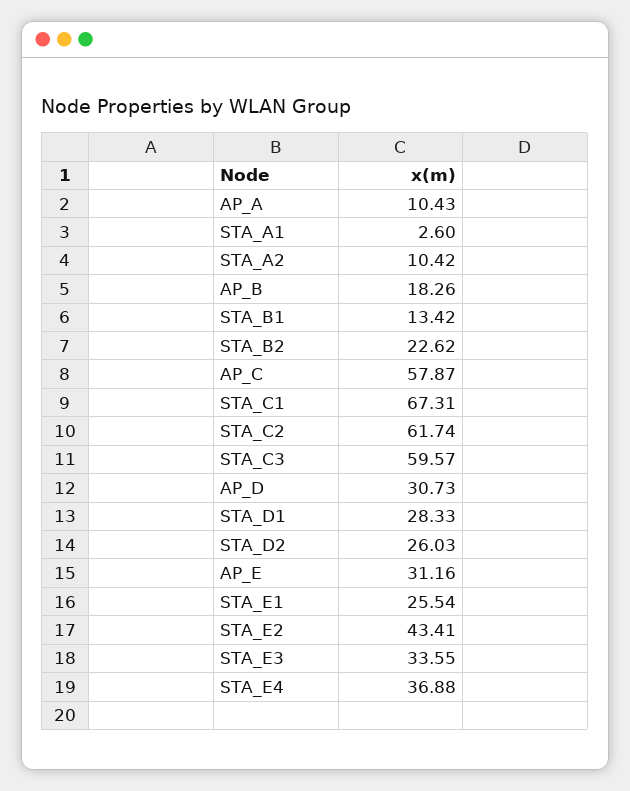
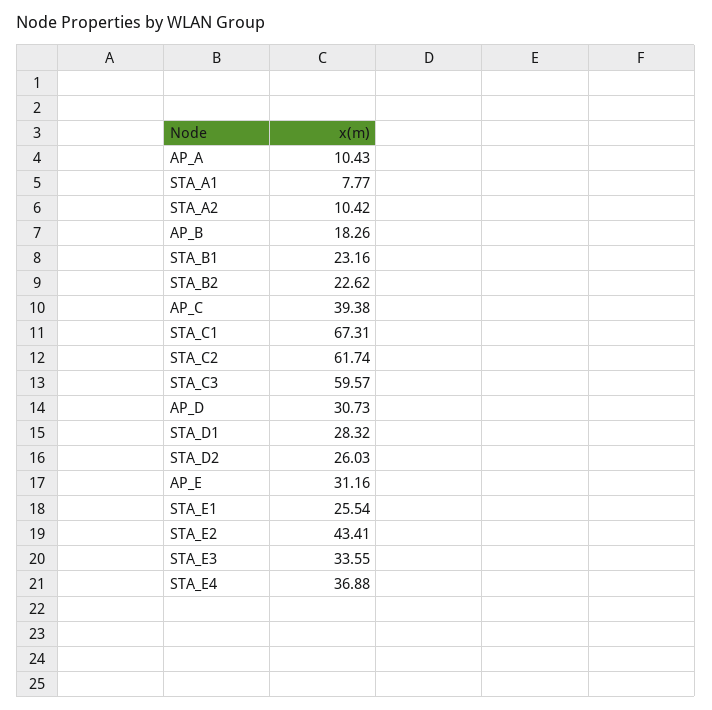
  {
    "AP_A": 10.43,
-   "STA_A1": 2.6,
+   "STA_A1": 7.77,
    "STA_A2": 10.42,
    "AP_B": 18.26,
-   "STA_B1": 13.42,
+   "STA_B1": 23.16,
    "STA_B2": 22.62,
-   "AP_C": 57.87,
+   "AP_C": 39.38,
    "STA_C1": 67.31,
    "STA_C2": 61.74,
    "STA_C3": 59.57,
    "AP_D": 30.73,
-   "STA_D1": 28.33,
+   "STA_D1": 28.32,
    "STA_D2": 26.03,
    "AP_E": 31.16,
    "STA_E1": 25.54,
    "STA_E2": 43.41,
    "STA_E3": 33.55,
    "STA_E4": 36.88
  }

